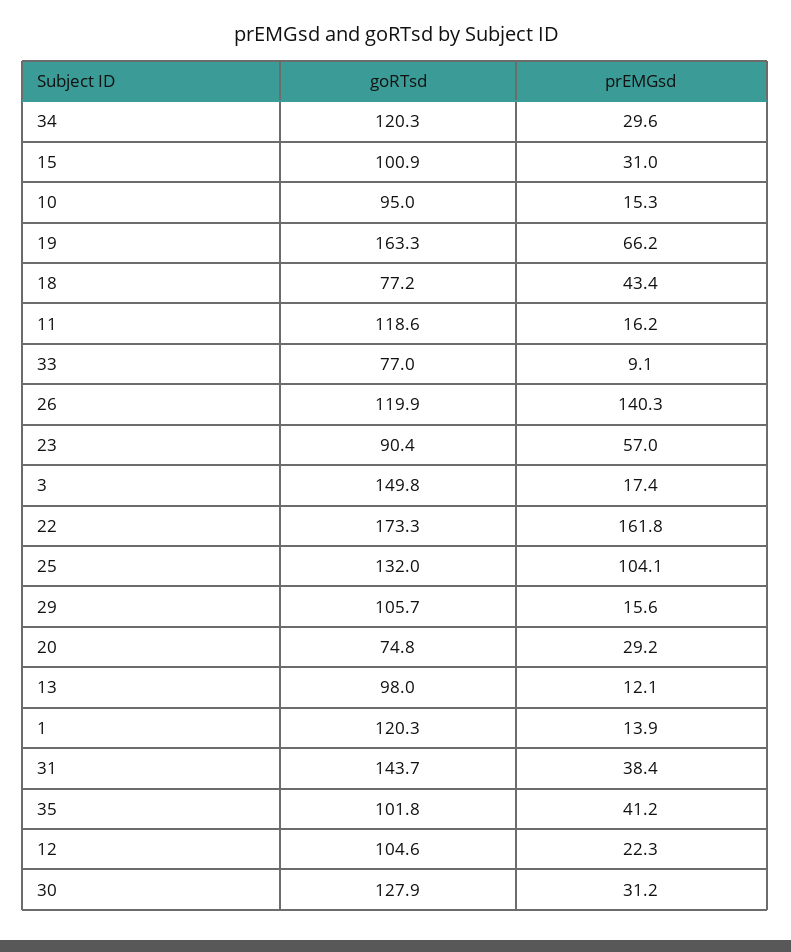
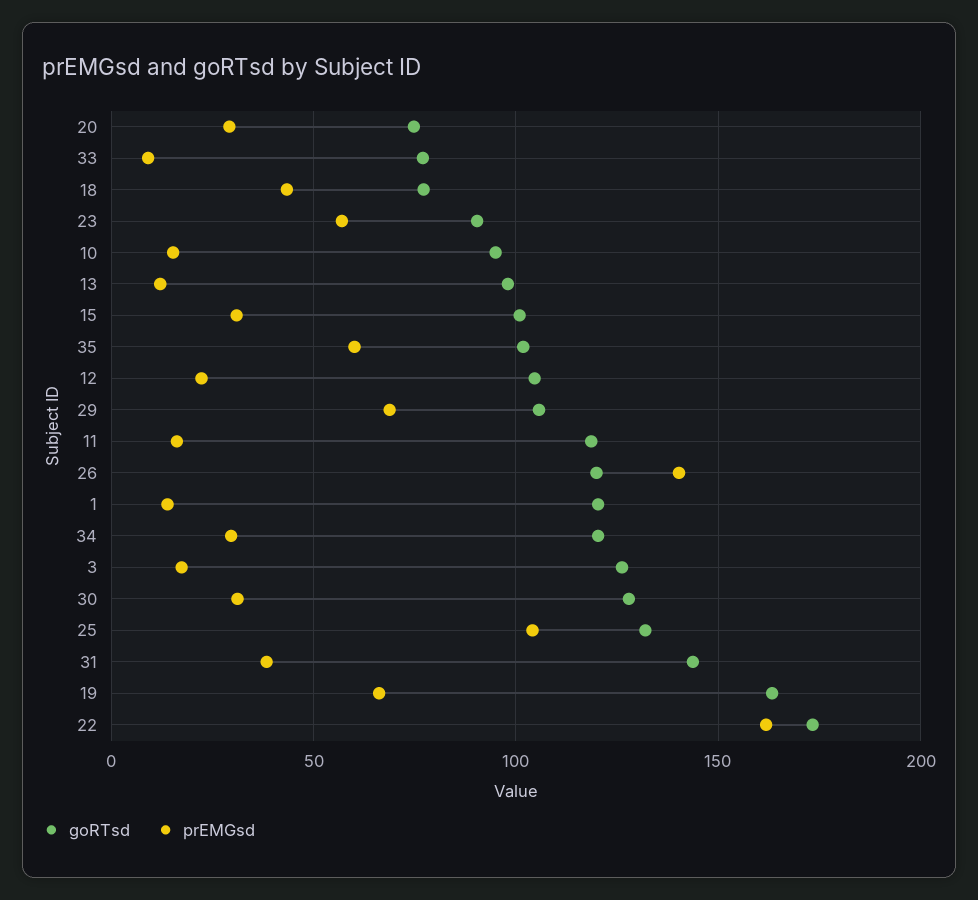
  {
    "goRTsd": {
      "34": 120.3,
      "15": 100.9,
      "10": 95,
      "19": 163.3,
      "18": 77.2,
      "11": 118.6,
      "33": 77,
      "26": 119.9,
      "23": 90.4,
-     "3": 149.8,
+     "3": 125,
      "22": 173.3,
      "25": 132,
      "29": 105.7,
      "20": 74.8,
      "13": 98,
      "1": 120.3,
      "31": 143.7,
      "35": 101.8,
      "12": 104.6,
      "30": 127.9
    },
    "prEMGsd": {
      "34": 29.6,
      "15": 31,
      "10": 15.3,
      "19": 66.2,
      "18": 43.4,
      "11": 16.2,
      "33": 9.1,
      "26": 140.3,
      "23": 57,
      "3": 17.4,
      "22": 161.8,
      "25": 104.1,
-     "29": 15.6,
+     "29": 70,
      "20": 29.2,
      "13": 12.1,
      "1": 13.9,
      "31": 38.4,
-     "35": 41.2,
+     "35": 60,
      "12": 22.3,
      "30": 31.2
    }
  }

